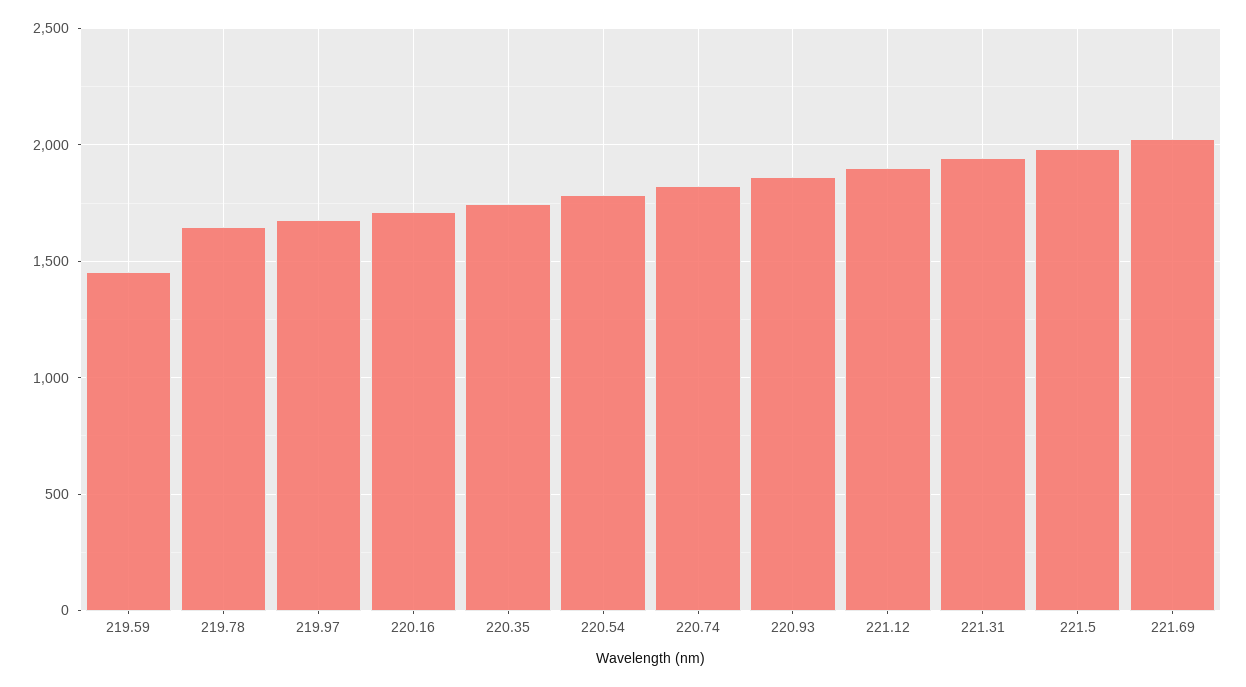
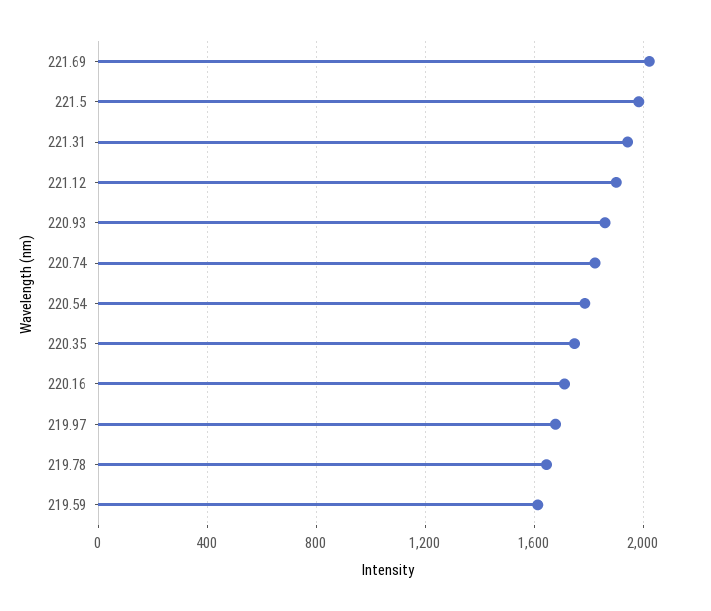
  {
-   "219.59": 1450,
+   "219.59": 1600,
    "219.78": 1650,
    "219.97": 1700,
    "220.16": 1700,
    "220.35": 1750,
    "220.54": 1800,
    "220.74": 1800,
    "220.93": 1850,
    "221.12": 1900,
    "221.31": 1950,
    "221.5": 2000,
    "221.69": 2000
  }

